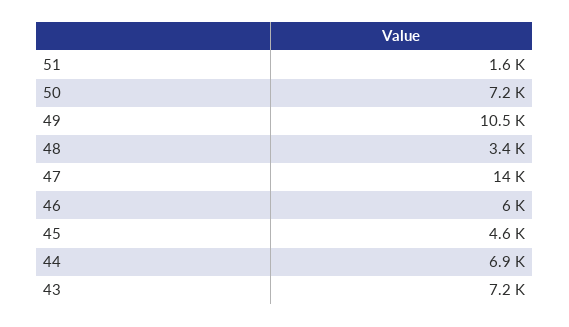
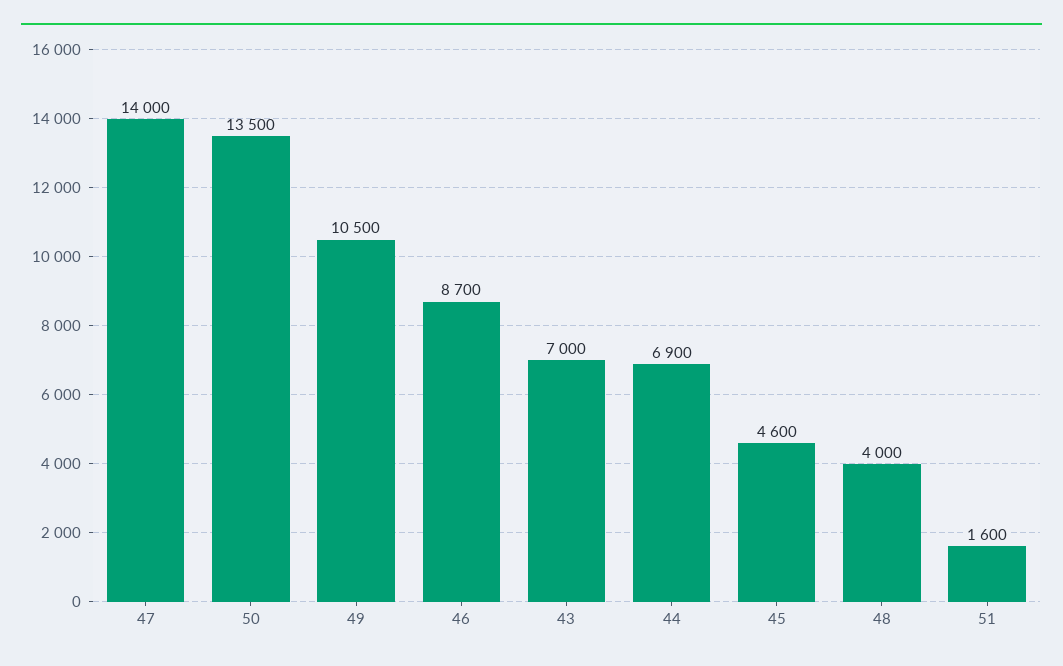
  {
    "51": 1600,
-   "50": 7200,
+   "50": 13500,
    "49": 10500,
-   "48": 3400,
+   "48": 4000,
    "47": 14000,
-   "46": 6000,
+   "46": 8700,
    "45": 4600,
    "44": 6900,
-   "43": 7200
+   "43": 7000
  }

